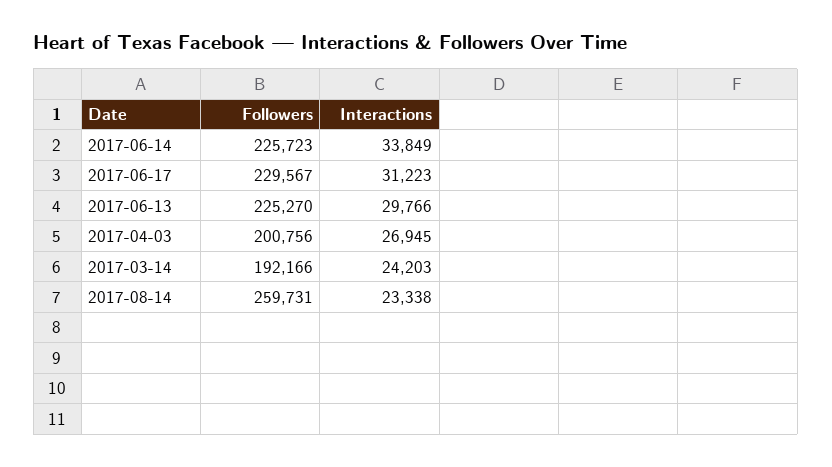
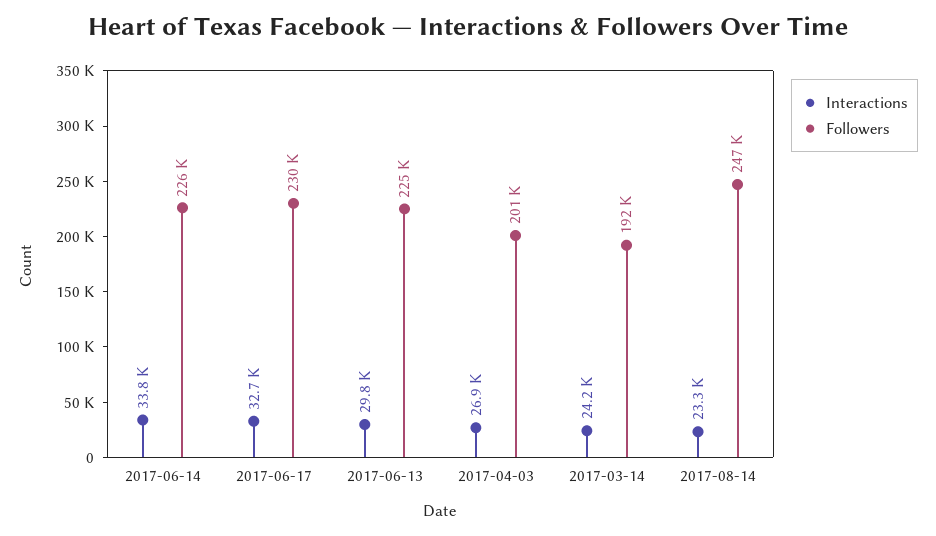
  {
    "Followers": {
      "2017-06-14": 225723,
      "2017-06-17": 229567,
      "2017-06-13": 225270,
      "2017-04-03": 200756,
      "2017-03-14": 192166,
-     "2017-08-14": 259731
+     "2017-08-14": 247000
    },
    "Interactions": {
      "2017-06-14": 33849,
-     "2017-06-17": 31223,
+     "2017-06-17": 32700,
      "2017-06-13": 29766,
      "2017-04-03": 26945,
      "2017-03-14": 24203,
      "2017-08-14": 23338
    }
  }

